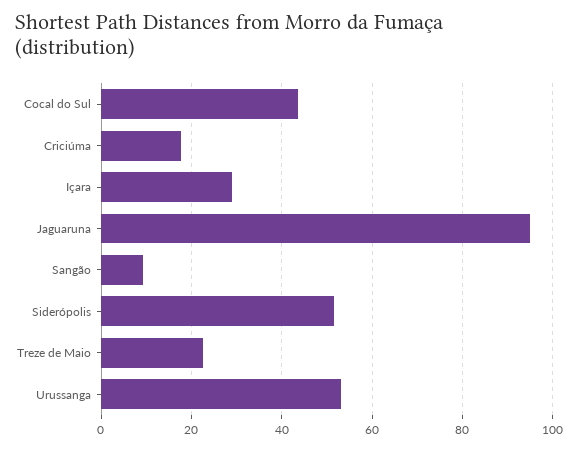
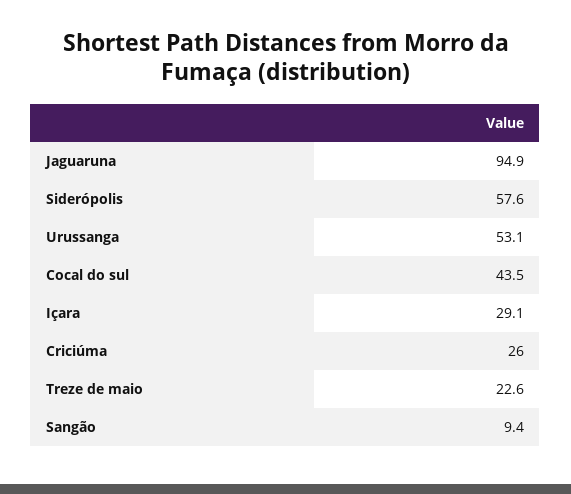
  {
    "Cocal do Sul": 43.5,
-   "Criciúma": 18,
+   "Criciúma": 26,
    "Içara": 29.1,
    "Jaguaruna": 94.9,
    "Sangão": 9.4,
-   "Siderópolis": 52,
+   "Siderópolis": 57.6,
    "Treze de Maio": 22.6,
    "Urussanga": 53.1
  }

